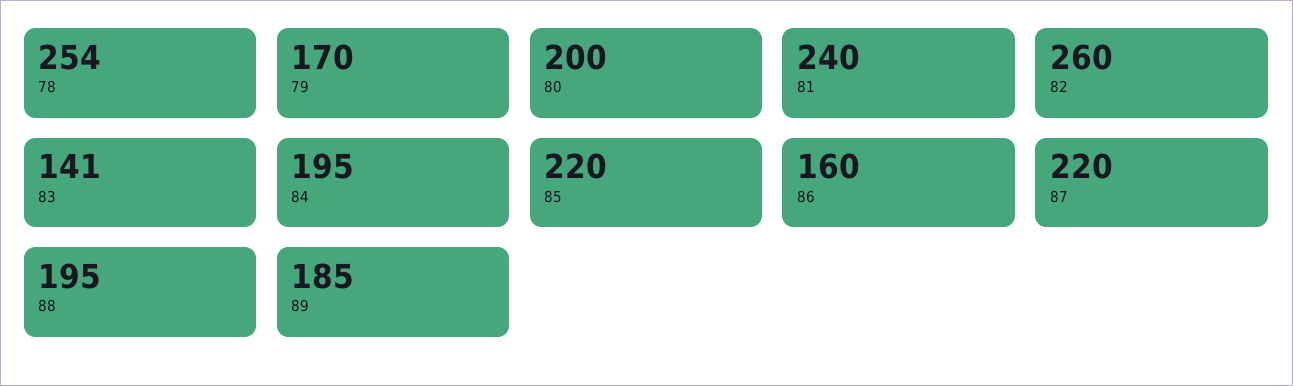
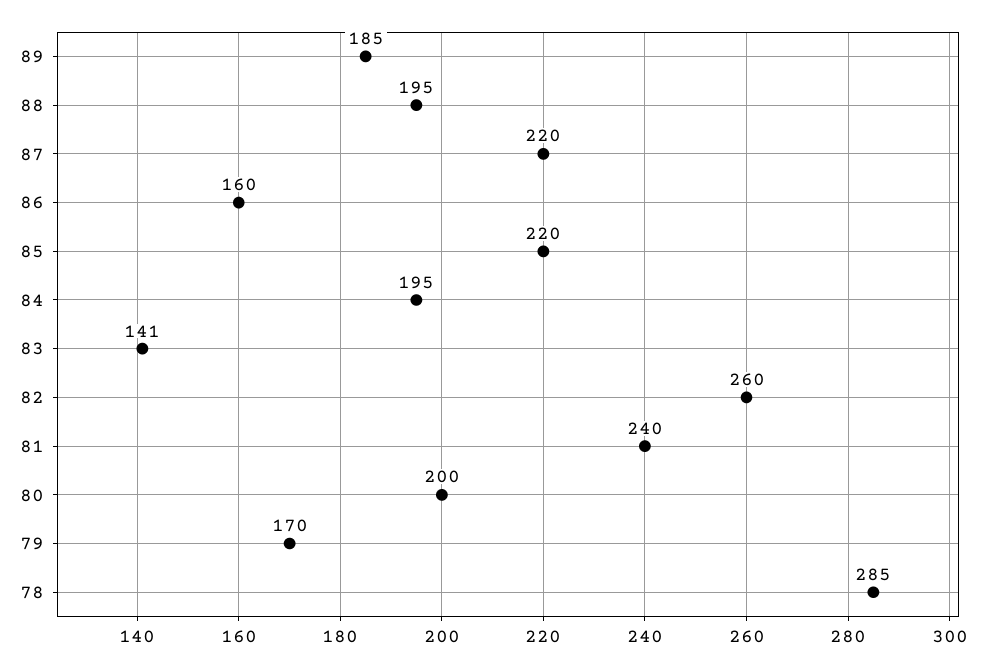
  {
-   "78": 254,
+   "78": 285,
    "79": 170,
    "80": 200,
    "81": 240,
    "82": 260,
    "83": 141,
    "84": 195,
    "85": 220,
    "86": 160,
    "87": 220,
    "88": 195,
    "89": 185
  }

